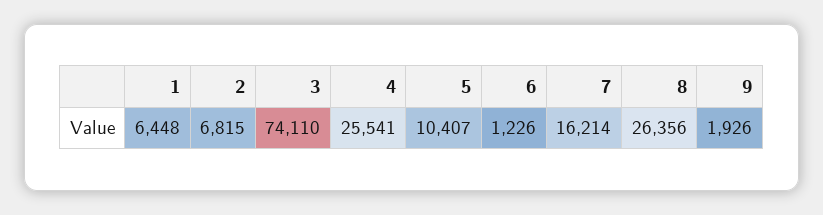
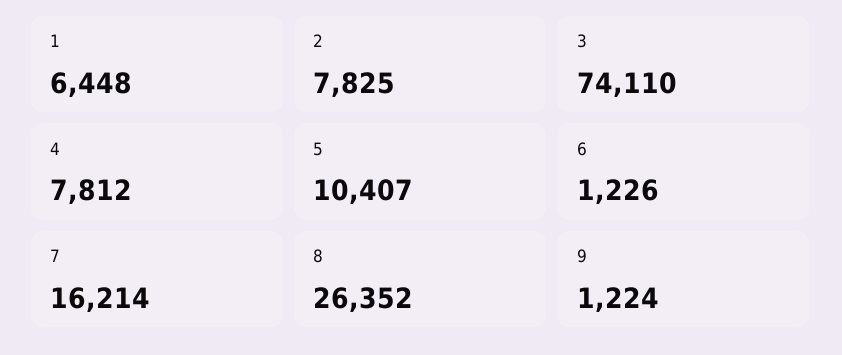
  {
    "1": 6448,
-   "2": 6815,
+   "2": 7825,
    "3": 74110,
-   "4": 25541,
+   "4": 7812,
    "5": 10407,
    "6": 1226,
    "7": 16214,
-   "8": 26356,
+   "8": 26352,
-   "9": 1926
+   "9": 1224
  }

